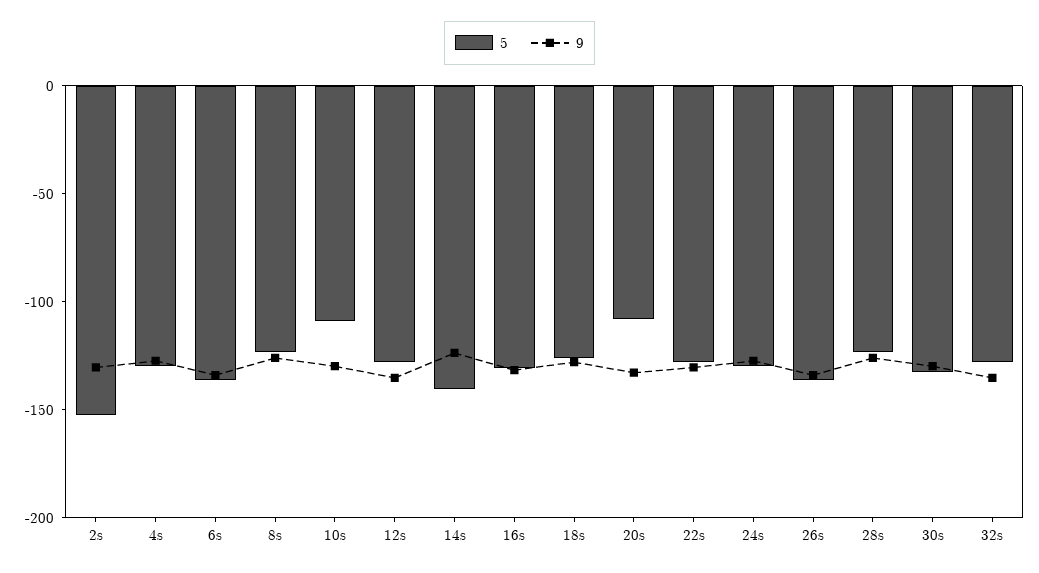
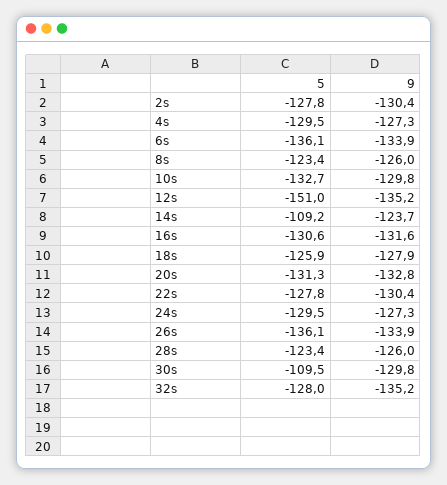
  {
    "5": {
-     "2s": -150,
+     "2s": -127.8,
      "4s": -129.5,
      "6s": -136.1,
      "8s": -123.4,
-     "10s": -110,
+     "10s": -132.7,
-     "12s": -130,
+     "12s": -151,
-     "14s": -140,
+     "14s": -109.2,
      "16s": -130.6,
      "18s": -125.9,
-     "20s": -110,
+     "20s": -131.3,
      "22s": -127.8,
      "24s": -129.5,
      "26s": -136.1,
      "28s": -123.4,
-     "30s": -130,
+     "30s": -109.5,
      "32s": -128
    },
    "9": {
      "2s": -130.4,
      "4s": -127.3,
      "6s": -133.9,
      "8s": -126,
      "10s": -129.8,
      "12s": -135.2,
      "14s": -123.7,
      "16s": -131.6,
      "18s": -127.9,
      "20s": -132.8,
      "22s": -130.4,
      "24s": -127.3,
      "26s": -133.9,
      "28s": -126,
      "30s": -129.8,
      "32s": -135.2
    }
  }

